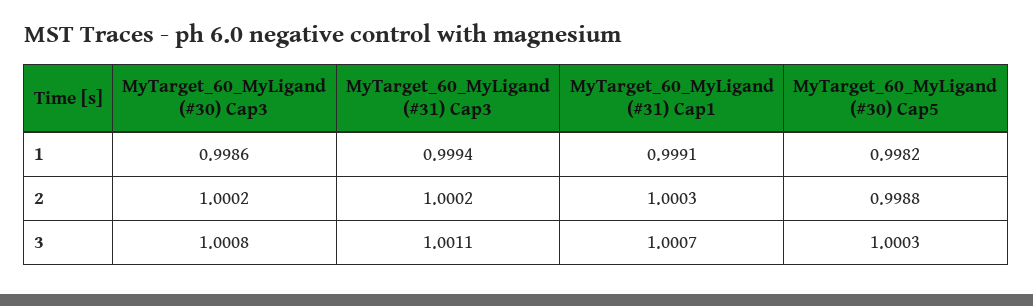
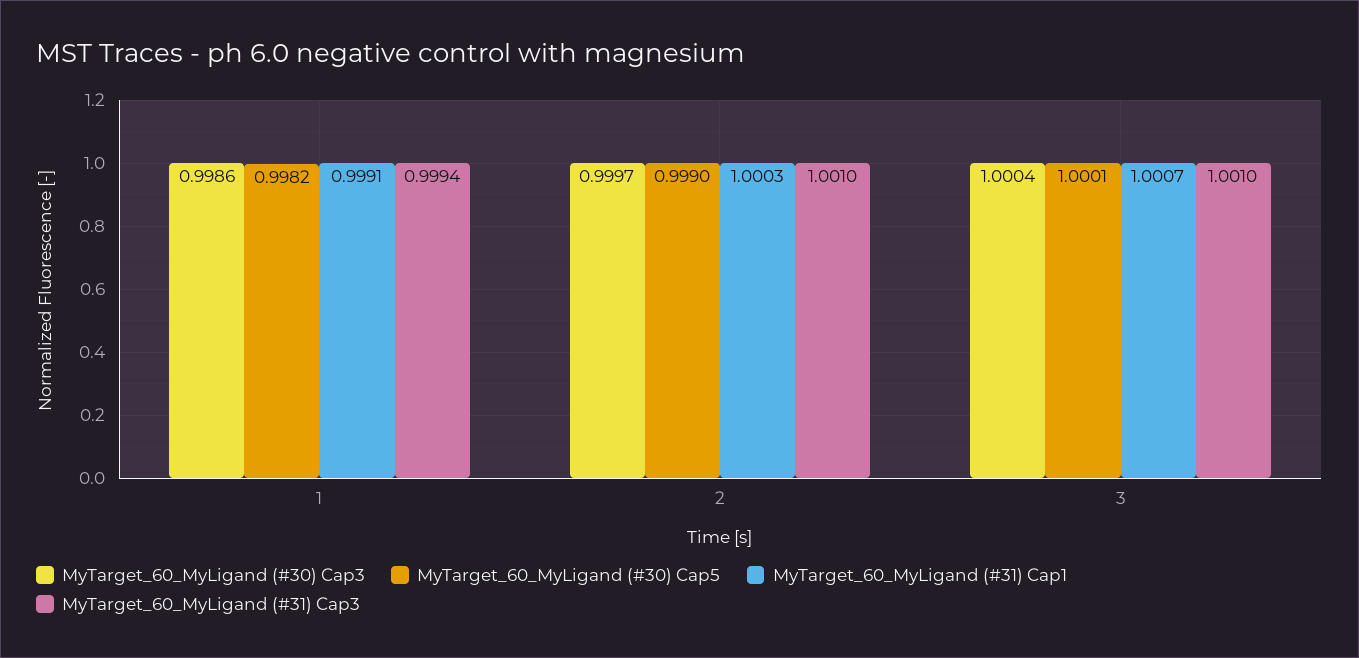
  {
    "MyTarget_60_MyLigand (#30) Cap3": {
      "1": 0.9986,
-     "2": 1.0002,
+     "2": 0.9997,
-     "3": 1.0008
+     "3": 1.0004
    },
    "MyTarget_60_MyLigand (#31) Cap3": {
      "1": 0.9994,
-     "2": 1.0002,
+     "2": 1.001,
-     "3": 1.0011
+     "3": 1.001
    },
    "MyTarget_60_MyLigand (#31) Cap1": {
      "1": 0.9991,
      "2": 1.0003,
      "3": 1.0007
    },
    "MyTarget_60_MyLigand (#30) Cap5": {
      "1": 0.9982,
-     "2": 0.9988,
+     "2": 0.999,
-     "3": 1.0003
+     "3": 1.0001
    }
  }

